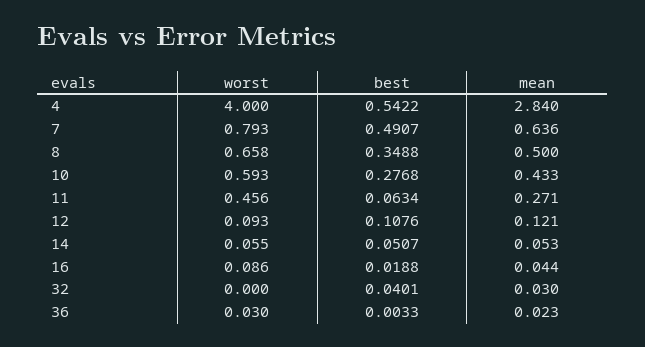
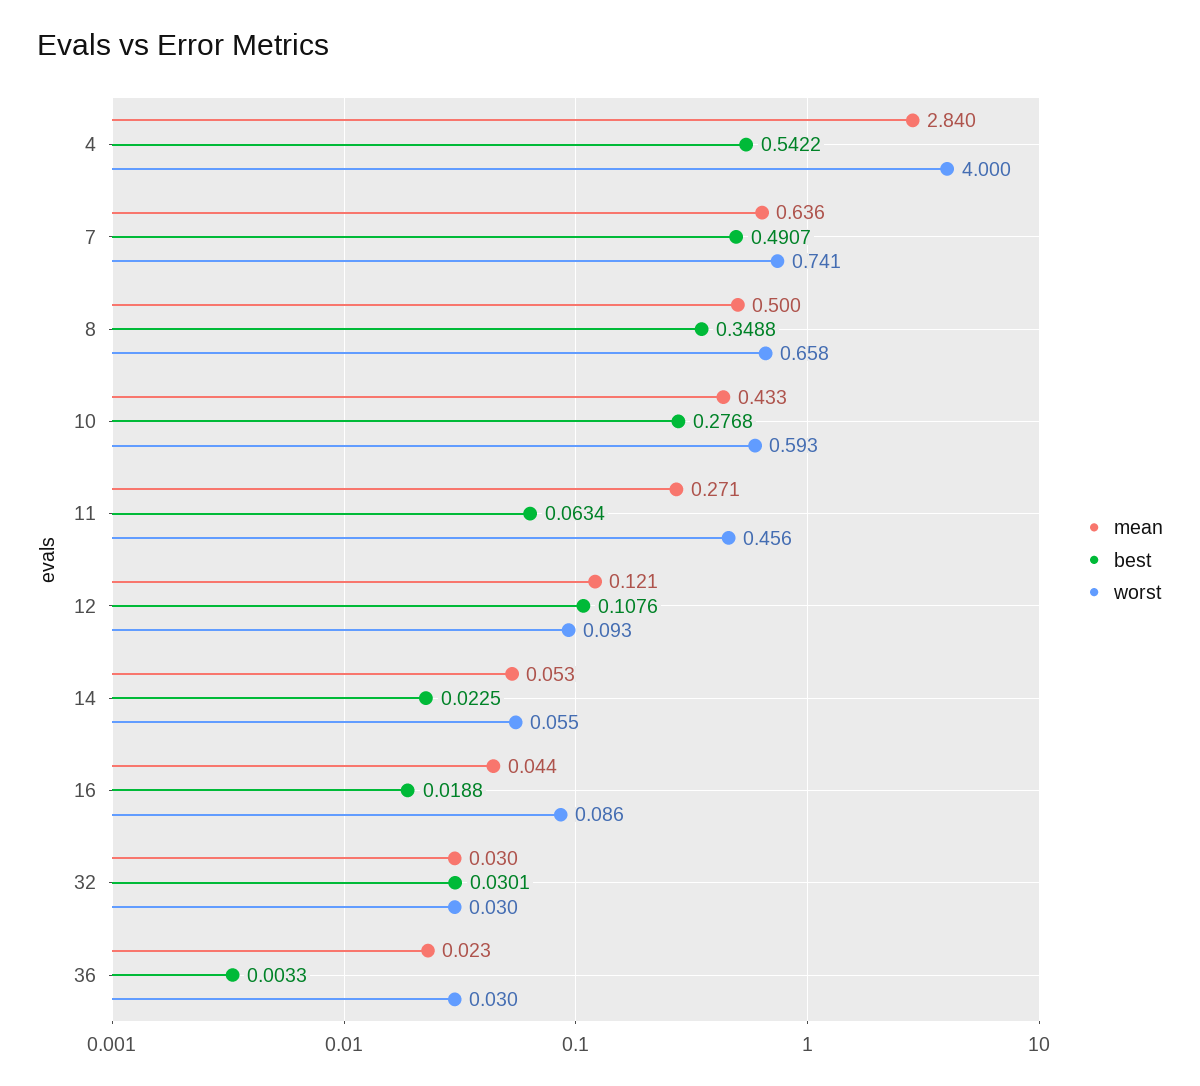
  {
    "worst": {
      "4": 4,
-     "7": 0.793,
+     "7": 0.741,
      "8": 0.658,
      "10": 0.593,
      "11": 0.456,
      "12": 0.093,
      "14": 0.055,
      "16": 0.086,
-     "32": 0,
+     "32": 0.03,
      "36": 0.03
    },
    "best": {
      "4": 0.5422,
      "7": 0.4907,
      "8": 0.3488,
      "10": 0.2768,
      "11": 0.0634,
      "12": 0.1076,
-     "14": 0.0507,
+     "14": 0.0225,
      "16": 0.0188,
-     "32": 0.0401,
+     "32": 0.0301,
      "36": 0.0033
    },
    "mean": {
      "4": 2.84,
      "7": 0.636,
      "8": 0.5,
      "10": 0.433,
      "11": 0.271,
      "12": 0.121,
      "14": 0.053,
      "16": 0.044,
      "32": 0.03,
      "36": 0.023
    }
  }

